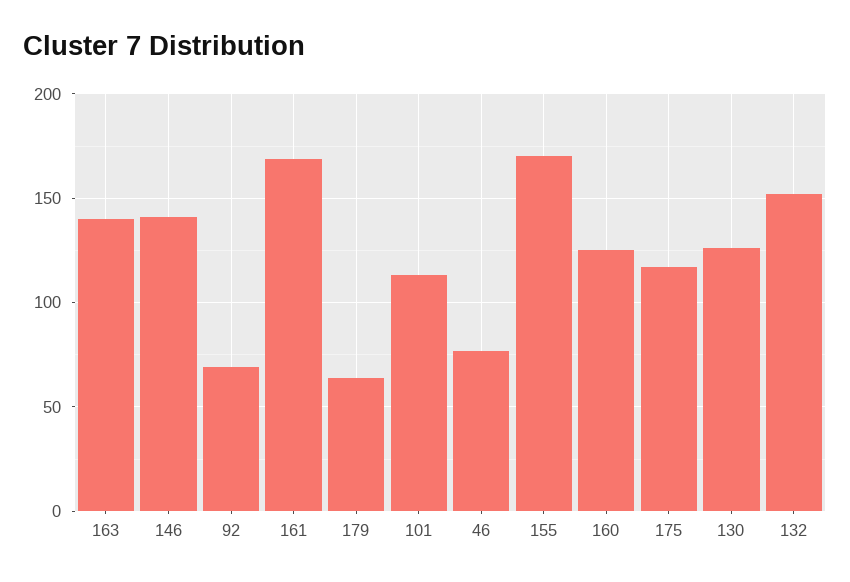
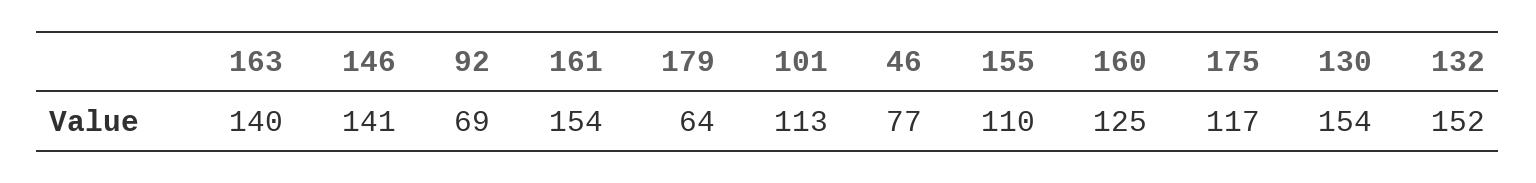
  {
    "163": 140,
    "146": 141,
    "92": 69,
-   "161": 170,
+   "161": 154,
    "179": 64,
    "101": 113,
    "46": 77,
-   "155": 170,
+   "155": 110,
    "160": 125,
    "175": 117,
-   "130": 125,
+   "130": 154,
    "132": 152
  }

